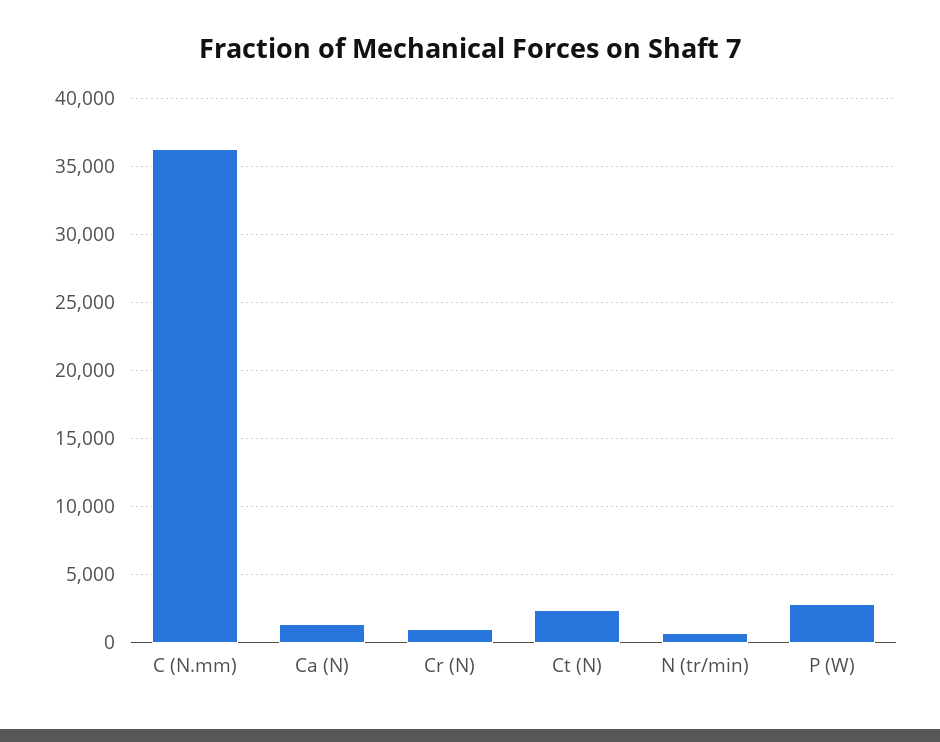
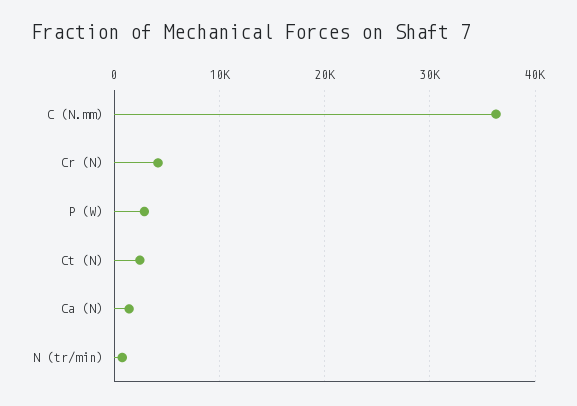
  {
    "C (N.mm)": 36500,
    "Ca (N)": 1500,
-   "Cr (N)": 1000,
+   "Cr (N)": 4000,
    "Ct (N)": 2500,
    "N (tr/min)": 1000,
    "P (W)": 3000
  }

